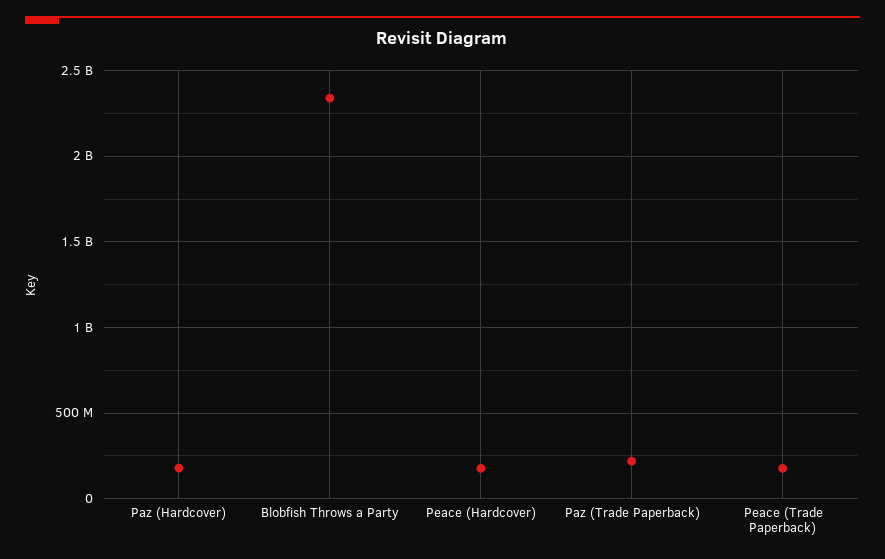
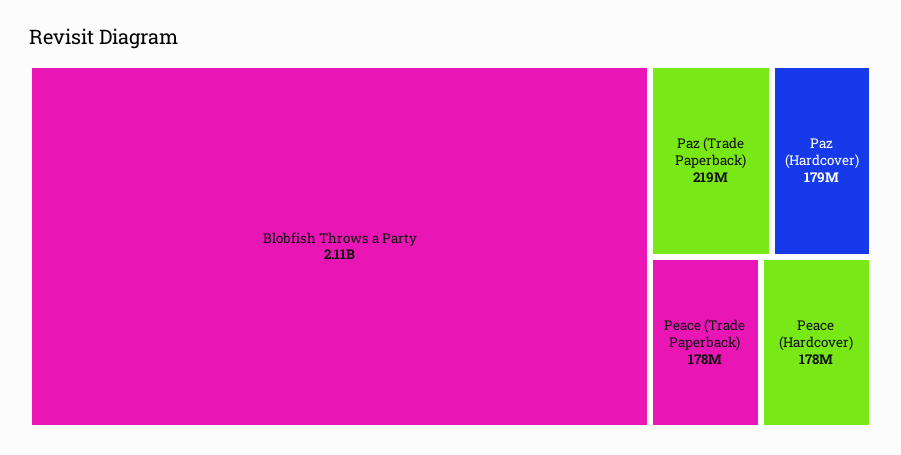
  {
    "Paz (Hardcover)": 179000000,
-   "Blobfish Throws a Party": 2350000000,
+   "Blobfish Throws a Party": 2110000000,
    "Peace (Hardcover)": 178000000,
    "Paz (Trade Paperback)": 219000000,
    "Peace (Trade Paperback)": 178000000
  }

